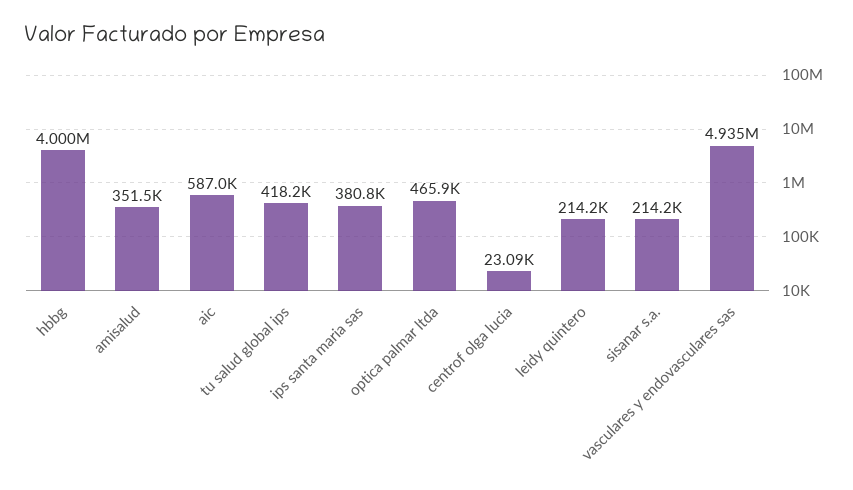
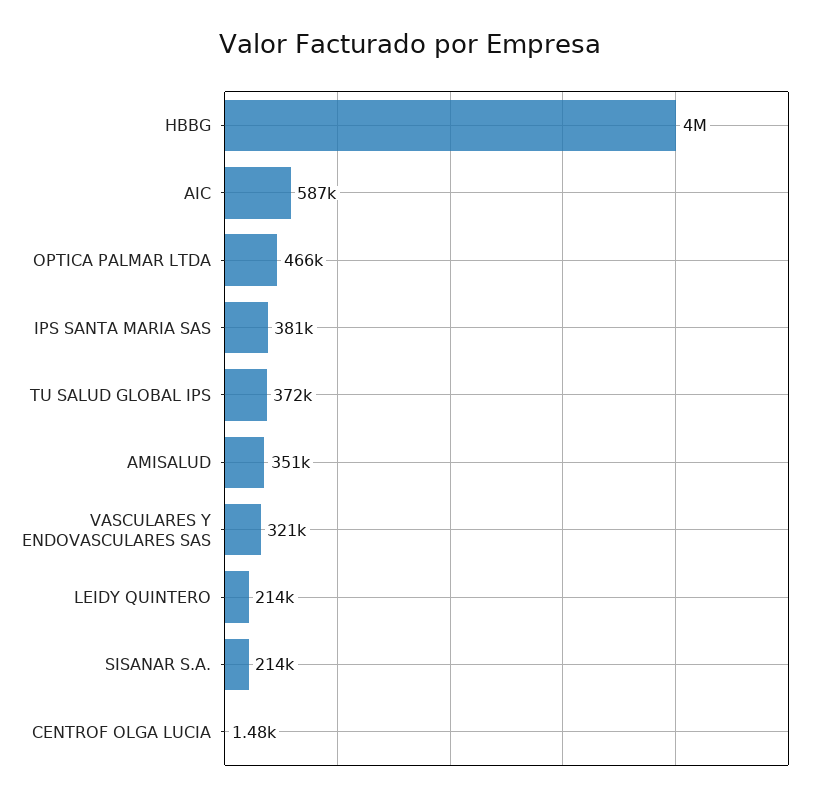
  {
    "hbbg": 4000000,
    "amisalud": 351500,
    "aic": 587000,
-   "tu salud global ips": 418200,
+   "tu salud global ips": 372000,
    "ips santa maria sas": 380800,
    "optica palmar ltda": 465900,
-   "centrof olga lucia": 23090,
+   "centrof olga lucia": 1480,
    "leidy quintero": 214200,
    "sisanar s.a.": 214200,
-   "vasculares y endovasculares sas": 4935000
+   "vasculares y endovasculares sas": 321000
  }

